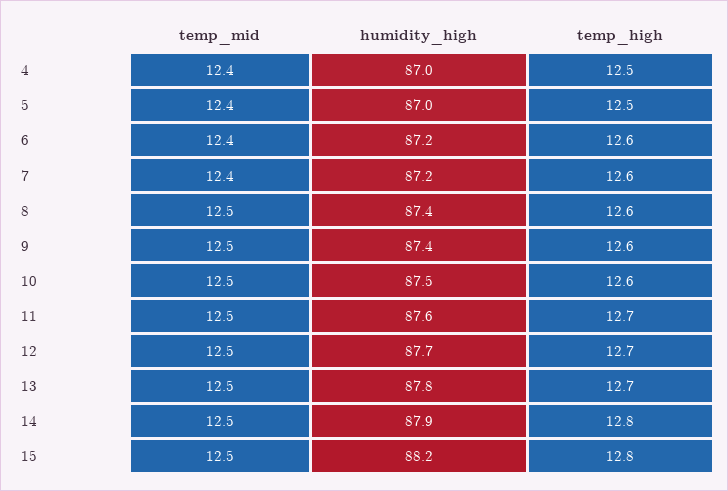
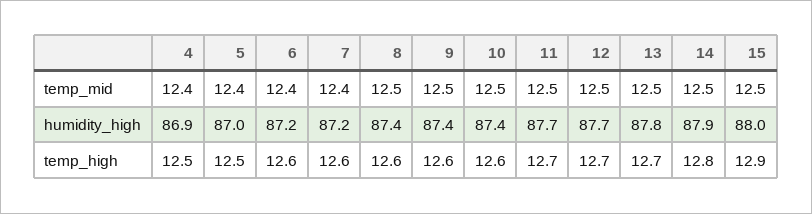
  {
    "temp_mid": {
      "4": 12.4,
      "5": 12.4,
      "6": 12.4,
      "7": 12.4,
      "8": 12.5,
      "9": 12.5,
      "10": 12.5,
      "11": 12.5,
      "12": 12.5,
      "13": 12.5,
      "14": 12.5,
      "15": 12.5
    },
    "humidity_high": {
-     "4": 87,
+     "4": 86.9,
      "5": 87,
      "6": 87.2,
      "7": 87.2,
      "8": 87.4,
      "9": 87.4,
-     "10": 87.5,
+     "10": 87.4,
-     "11": 87.6,
+     "11": 87.7,
      "12": 87.7,
      "13": 87.8,
      "14": 87.9,
-     "15": 88.2
+     "15": 88
    },
    "temp_high": {
      "4": 12.5,
      "5": 12.5,
      "6": 12.6,
      "7": 12.6,
      "8": 12.6,
      "9": 12.6,
      "10": 12.6,
      "11": 12.7,
      "12": 12.7,
      "13": 12.7,
      "14": 12.8,
-     "15": 12.8
+     "15": 12.9
    }
  }

